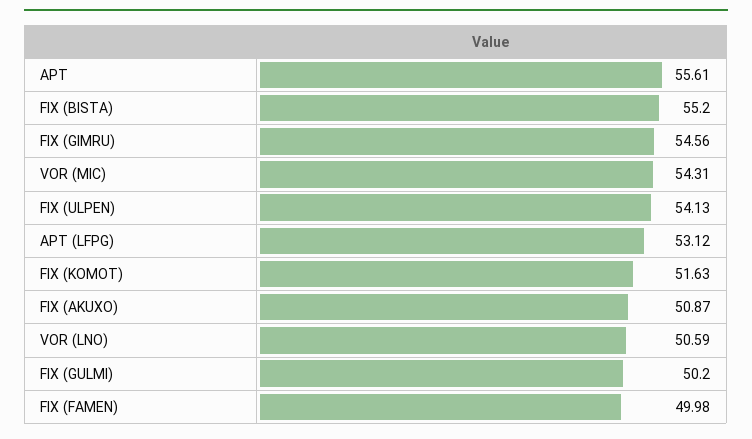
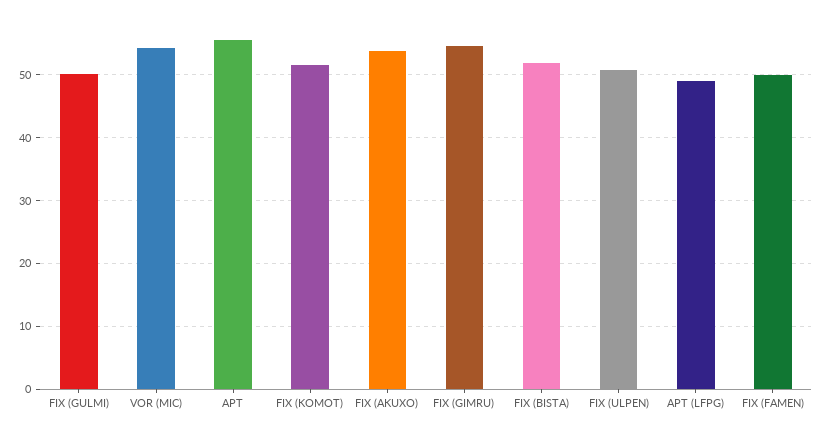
  {
    "APT": 55.61,
-   "FIX (BISTA)": 55.2,
+   "FIX (BISTA)": 52,
    "FIX (GIMRU)": 54.56,
    "VOR (MIC)": 54.31,
-   "FIX (ULPEN)": 54.13,
+   "FIX (ULPEN)": 51,
-   "APT (LFPG)": 53.12,
+   "APT (LFPG)": 49,
    "FIX (KOMOT)": 51.63,
-   "FIX (AKUXO)": 50.87,
+   "FIX (AKUXO)": 54,
-   "VOR (LNO)": 50.59,
    "FIX (GULMI)": 50.2,
    "FIX (FAMEN)": 49.98
  }

